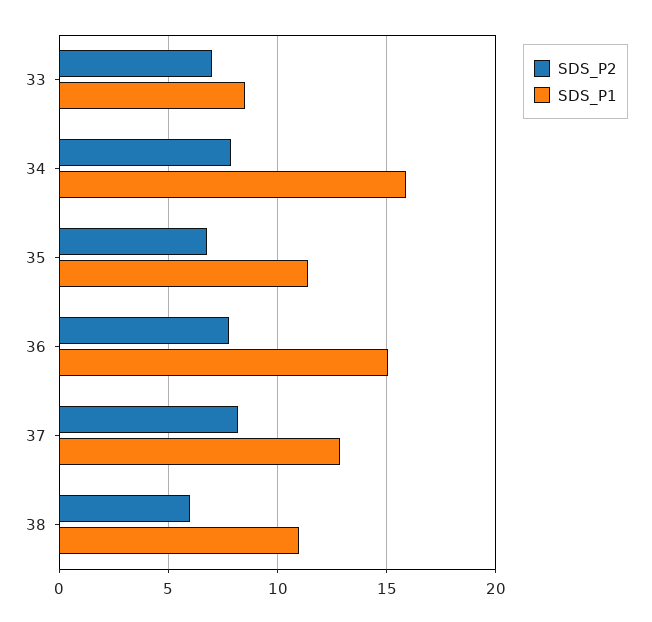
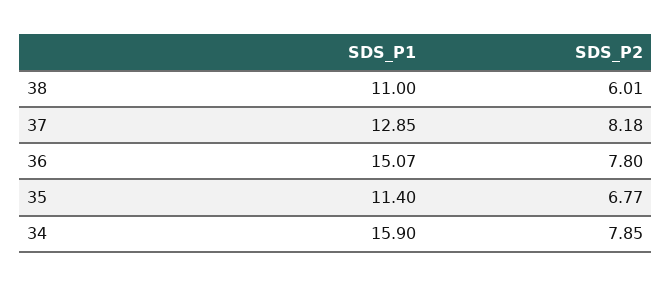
  {
    "SDS_P2": {
-     "33": 7,
      "34": 7.85,
      "35": 6.77,
      "36": 7.8,
      "37": 8.18,
      "38": 6.01
    },
    "SDS_P1": {
-     "33": 8.5,
      "34": 15.9,
      "35": 11.4,
      "36": 15.07,
      "37": 12.85,
      "38": 11
    }
  }

